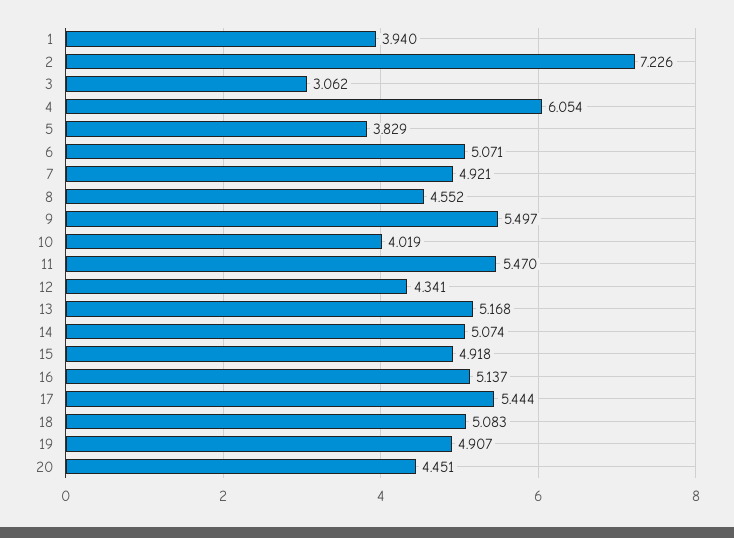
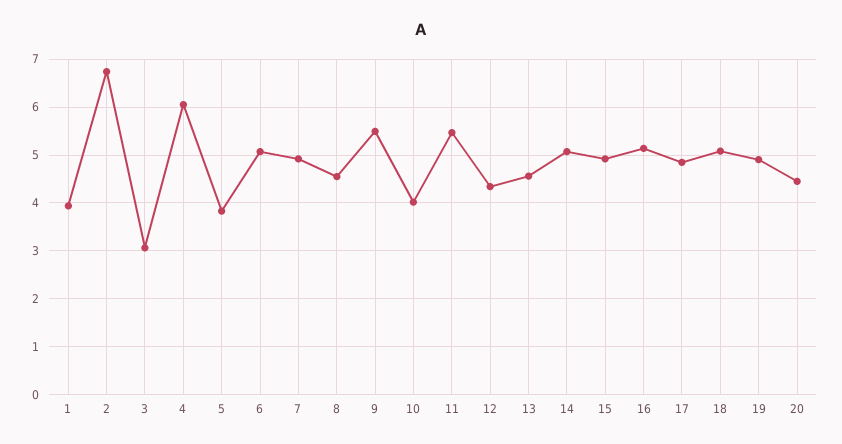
  {
    "1": 3.94,
-   "2": 7.226,
+   "2": 6.8,
    "3": 3.062,
    "4": 6.054,
    "5": 3.829,
    "6": 5.071,
    "7": 4.921,
    "8": 4.552,
    "9": 5.497,
    "10": 4.019,
    "11": 5.47,
    "12": 4.341,
-   "13": 5.168,
+   "13": 4.6,
    "14": 5.074,
    "15": 4.918,
    "16": 5.137,
-   "17": 5.444,
+   "17": 4.8,
    "18": 5.083,
    "19": 4.907,
    "20": 4.451
  }

